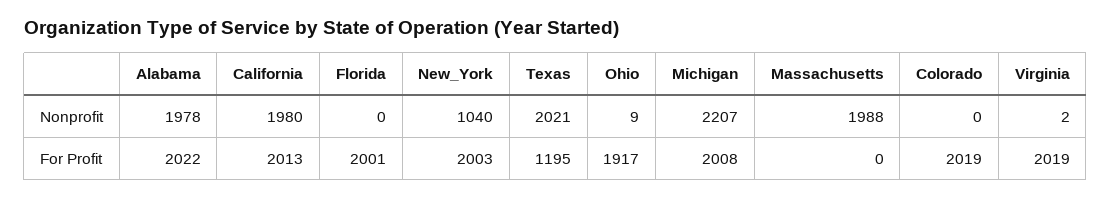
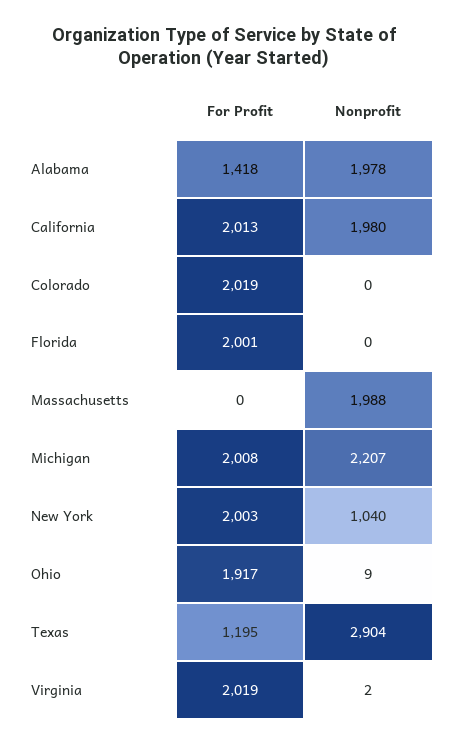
  {
    "Alabama": {
      "Nonprofit": 1978,
-     "For Profit": 2022
+     "For Profit": 1418
    },
    "California": {
      "Nonprofit": 1980,
      "For Profit": 2013
    },
    "Florida": {
      "Nonprofit": 0,
      "For Profit": 2001
    },
    "New_York": {
      "Nonprofit": 1040,
      "For Profit": 2003
    },
    "Texas": {
-     "Nonprofit": 2021,
+     "Nonprofit": 2904,
      "For Profit": 1195
    },
    "Ohio": {
      "Nonprofit": 9,
      "For Profit": 1917
    },
    "Michigan": {
      "Nonprofit": 2207,
      "For Profit": 2008
    },
    "Massachusetts": {
      "Nonprofit": 1988,
      "For Profit": 0
    },
    "Colorado": {
      "Nonprofit": 0,
      "For Profit": 2019
    },
    "Virginia": {
      "Nonprofit": 2,
      "For Profit": 2019
    }
  }

